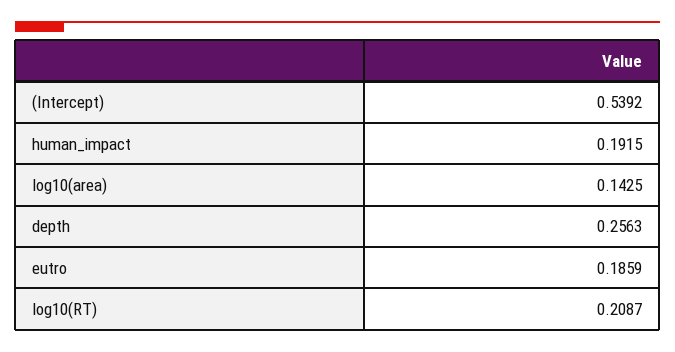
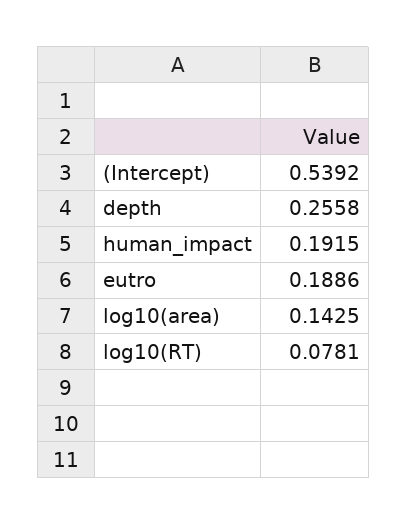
  {
    "(Intercept)": 0.5392,
    "human_impact": 0.1915,
    "log10(area)": 0.1425,
-   "depth": 0.2563,
+   "depth": 0.2558,
-   "eutro": 0.1859,
+   "eutro": 0.1886,
-   "log10(RT)": 0.2087
+   "log10(RT)": 0.0781
  }

